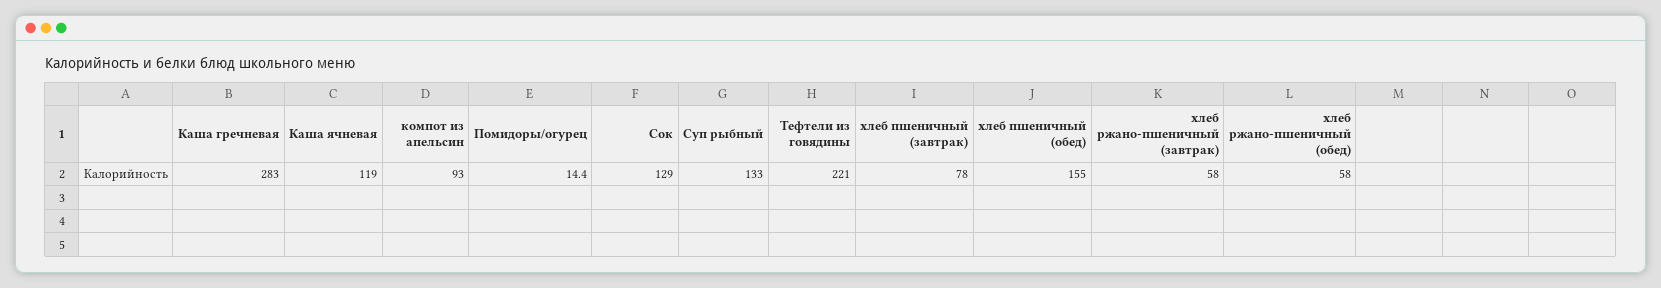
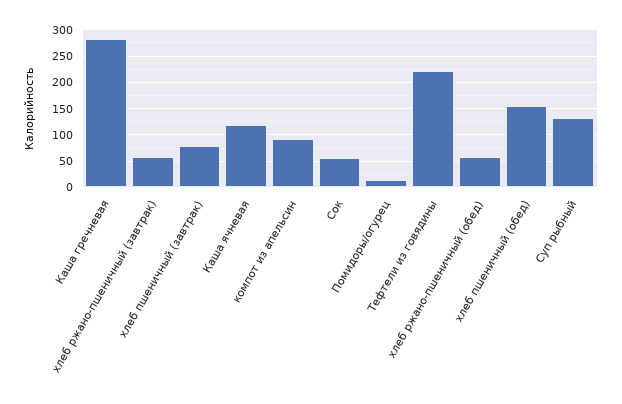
  {
    "Каша гречневая": 283,
    "Каша ячневая": 119,
    "компот из апельсин": 93,
    "Помидоры/огурец": 14.4,
-   "Сок": 129,
+   "Сок": 50,
    "Суп рыбный": 133,
    "Тефтели из говядины": 221,
    "хлеб пшеничный (завтрак)": 78,
    "хлеб пшеничный (обед)": 155,
    "хлеб ржано-пшеничный (завтрак)": 58,
    "хлеб ржано-пшеничный (обед)": 58
  }

